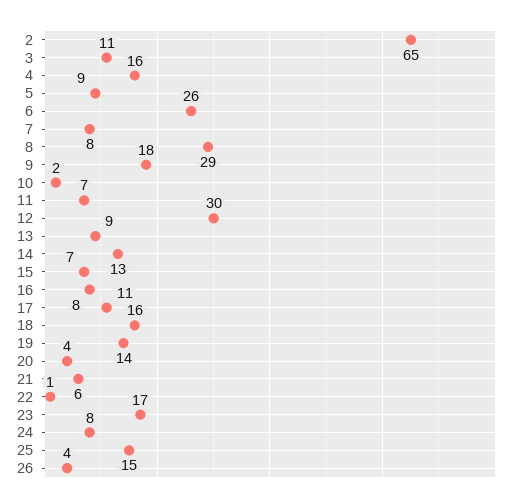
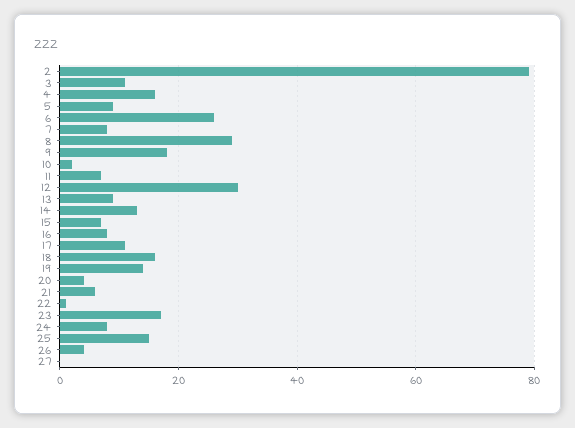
  {
-   "2": 65,
+   "2": 80,
    "3": 11,
    "4": 16,
    "5": 9,
    "6": 26,
    "7": 8,
    "8": 29,
    "9": 18,
    "10": 2,
    "11": 7,
    "12": 30,
    "13": 9,
    "14": 13,
    "15": 7,
    "16": 8,
    "17": 11,
    "18": 16,
    "19": 14,
    "20": 4,
    "21": 6,
    "22": 1,
    "23": 17,
    "24": 8,
    "25": 15,
-   "26": 4
+   "26": 4,
+   "27": 0
  }

